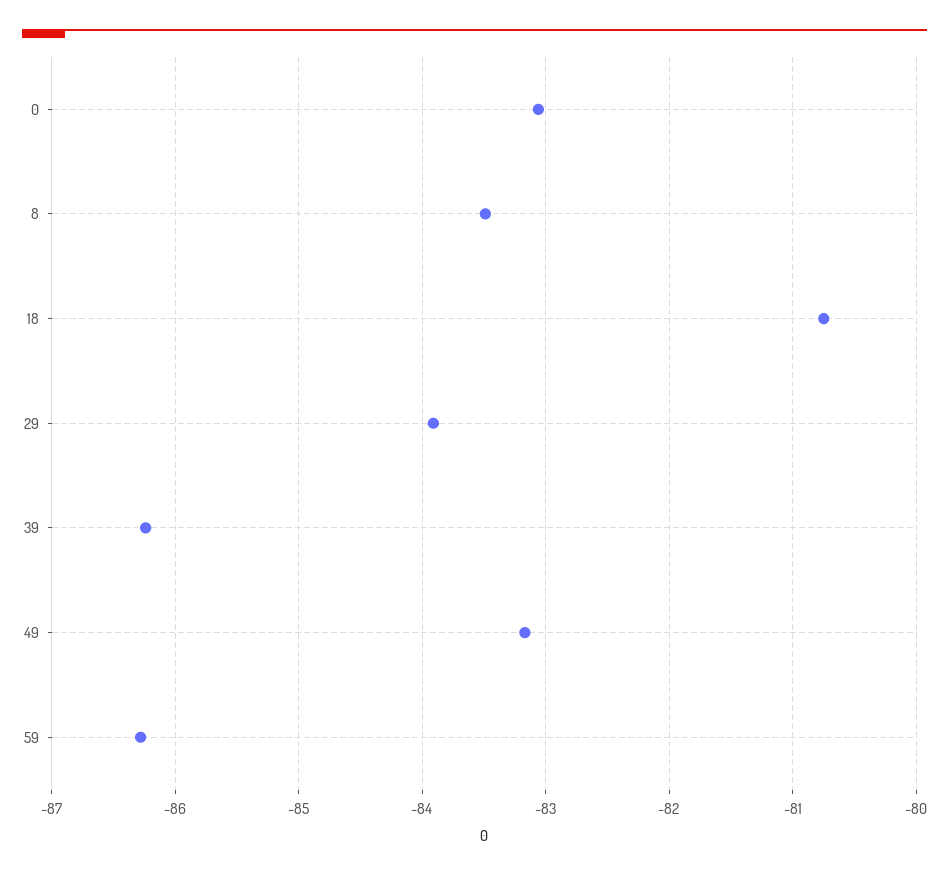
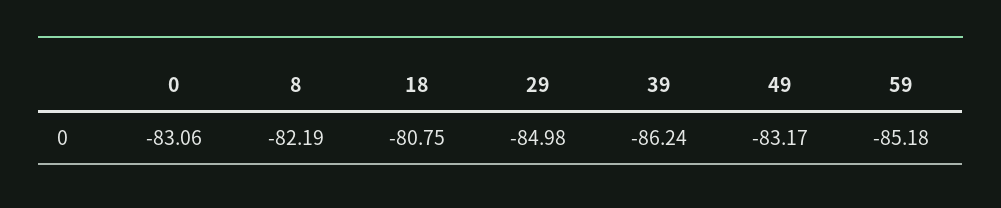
  {
    "0": -83.06,
-   "8": -83.5,
+   "8": -82.19,
    "18": -80.75,
-   "29": -83.9,
+   "29": -84.98,
    "39": -86.24,
    "49": -83.17,
-   "59": -86.3
+   "59": -85.18
  }

